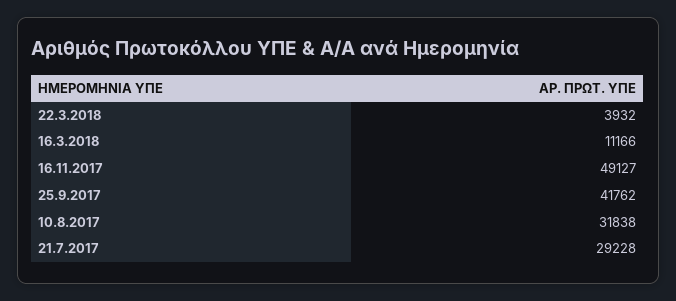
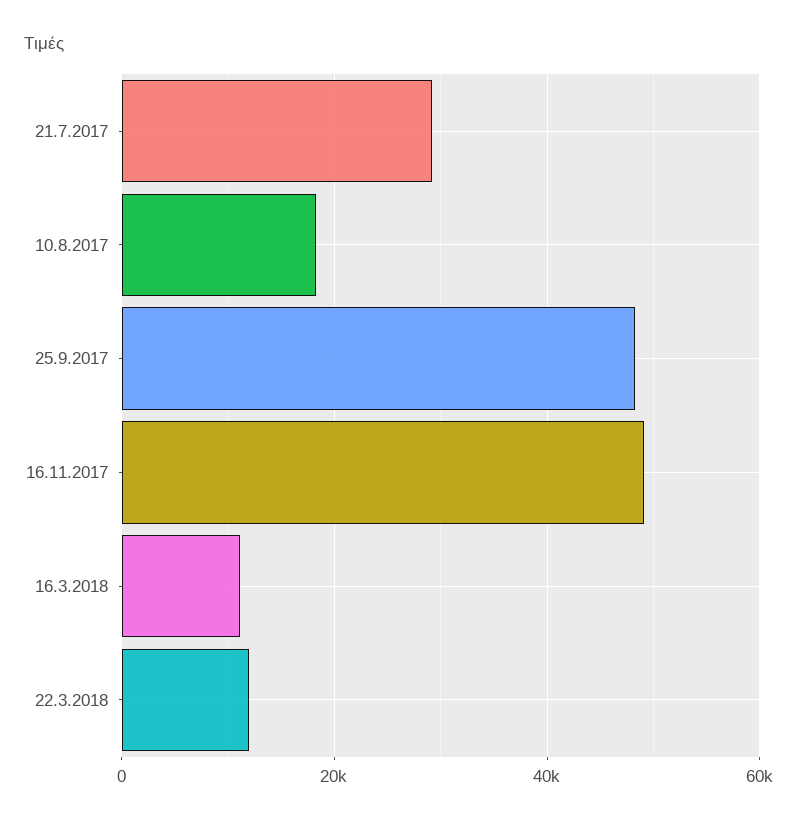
  {
-   "22.3.2018": 3932,
+   "22.3.2018": 12000,
    "16.3.2018": 11166,
    "16.11.2017": 49127,
-   "25.9.2017": 41762,
+   "25.9.2017": 48000,
-   "10.8.2017": 31838,
+   "10.8.2017": 18000,
    "21.7.2017": 29228
  }

